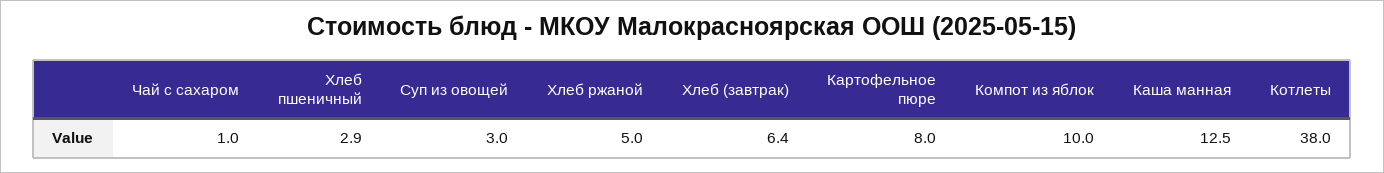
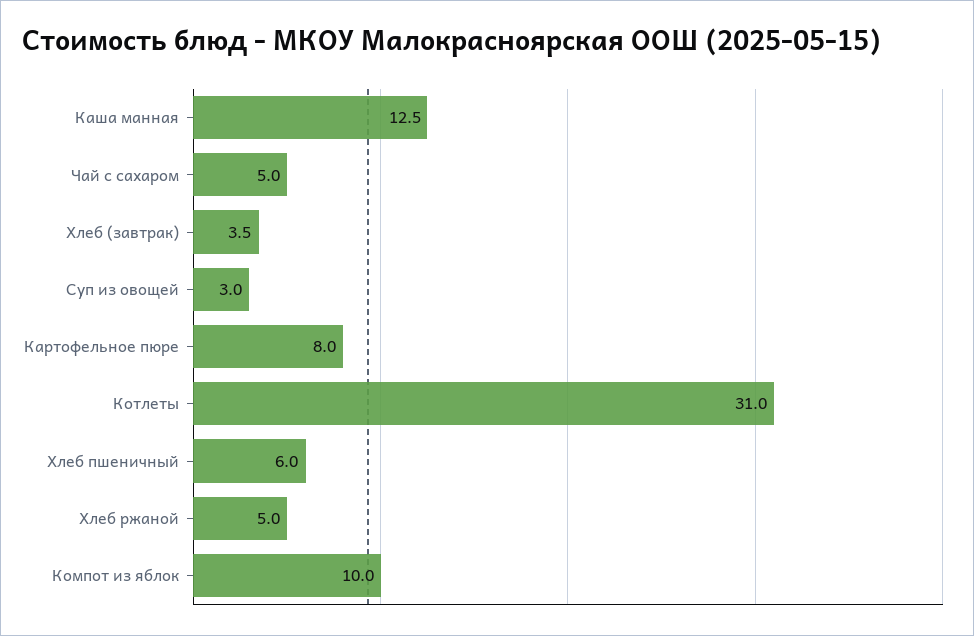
  {
-   "Чай с сахаром": 1,
+   "Чай с сахаром": 5,
-   "Хлеб пшеничный": 2.9,
+   "Хлеб пшеничный": 6,
    "Суп из овощей": 3,
    "Хлеб ржаной": 5,
-   "Хлеб (завтрак)": 6.4,
+   "Хлеб (завтрак)": 3.5,
    "Картофельное пюре": 8,
    "Компот из яблок": 10,
    "Каша манная": 12.5,
-   "Котлеты": 38
+   "Котлеты": 31
  }

